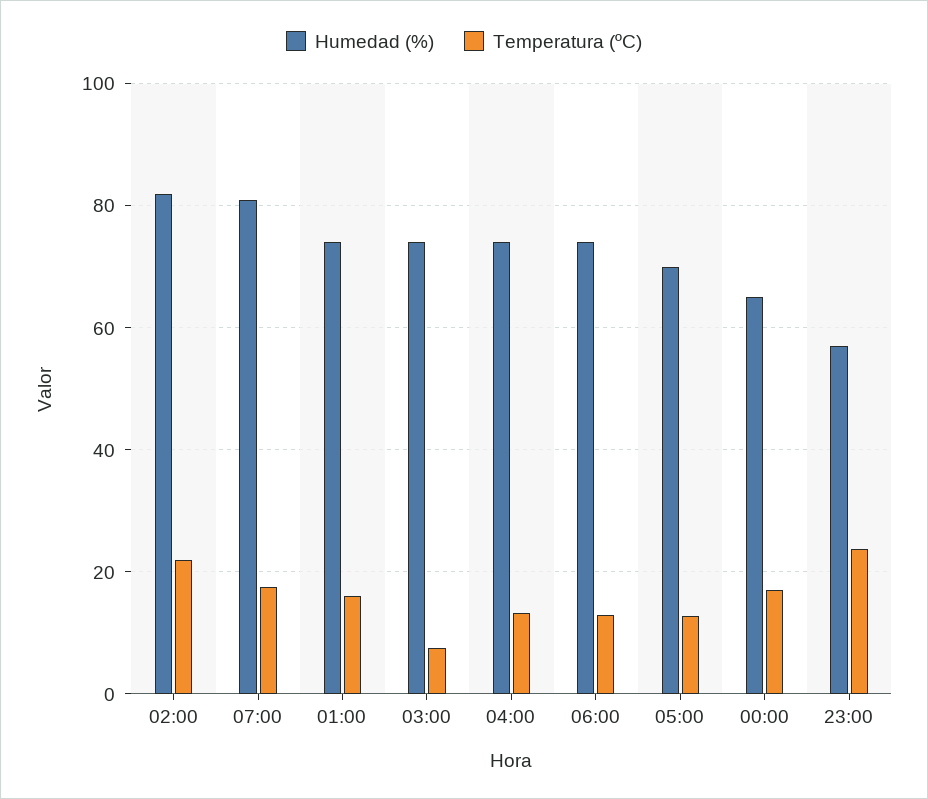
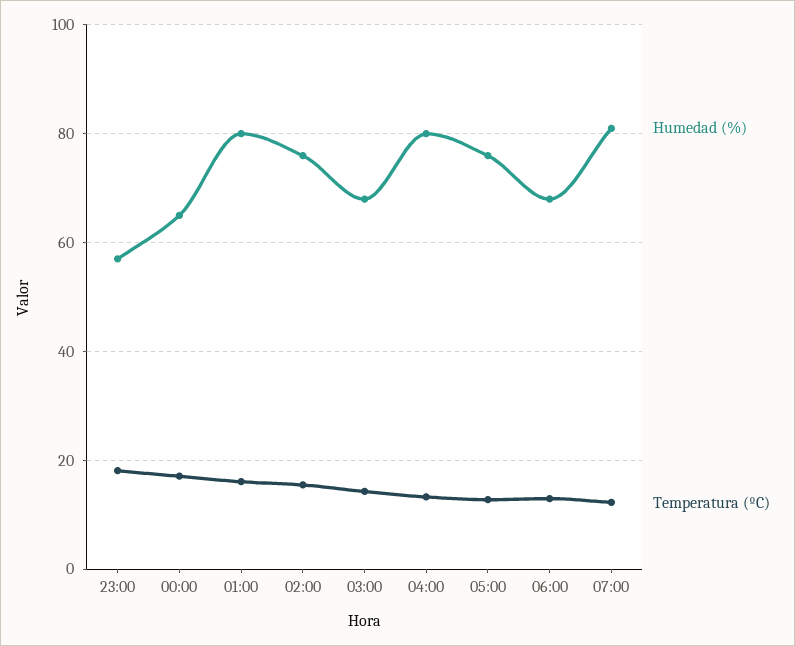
  {
    "Humedad (%)": {
-     "02:00": 82,
+     "02:00": 76,
      "07:00": 82,
-     "01:00": 74,
+     "01:00": 80,
-     "03:00": 74,
+     "03:00": 68,
-     "04:00": 74,
+     "04:00": 80,
-     "06:00": 74,
+     "06:00": 68,
-     "05:00": 70,
+     "05:00": 76,
      "00:00": 66,
      "23:00": 58
    },
    "Temperatura (ºC)": {
-     "02:00": 22,
+     "02:00": 16,
-     "07:00": 18,
+     "07:00": 12,
      "01:00": 16,
-     "03:00": 8,
+     "03:00": 14,
      "04:00": 14,
      "06:00": 14,
      "05:00": 12,
      "00:00": 18,
-     "23:00": 24
+     "23:00": 18
    }
  }

